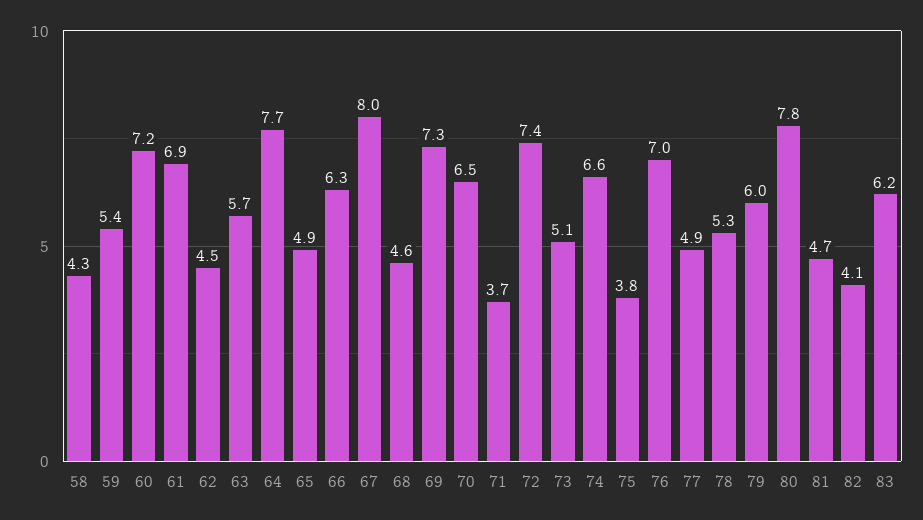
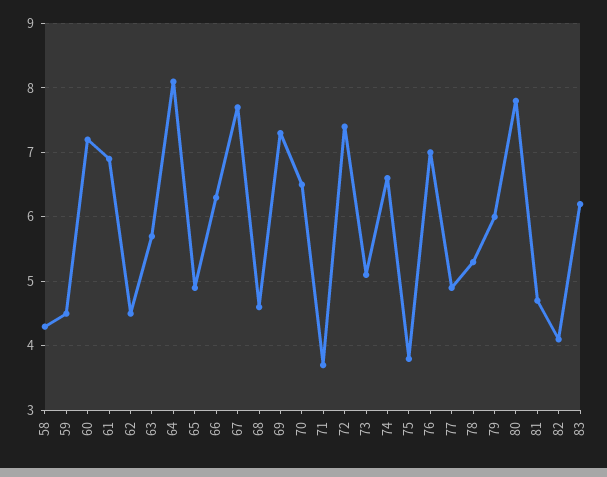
  {
    "58": 4.3,
-   "59": 5.4,
+   "59": 4.5,
    "60": 7.2,
    "61": 6.9,
    "62": 4.5,
    "63": 5.7,
-   "64": 7.7,
+   "64": 8.1,
    "65": 4.9,
    "66": 6.3,
-   "67": 8,
+   "67": 7.7,
    "68": 4.6,
    "69": 7.3,
    "70": 6.5,
    "71": 3.7,
    "72": 7.4,
    "73": 5.1,
    "74": 6.6,
    "75": 3.8,
    "76": 7,
    "77": 4.9,
    "78": 5.3,
    "79": 6,
    "80": 7.8,
    "81": 4.7,
    "82": 4.1,
    "83": 6.2
  }

